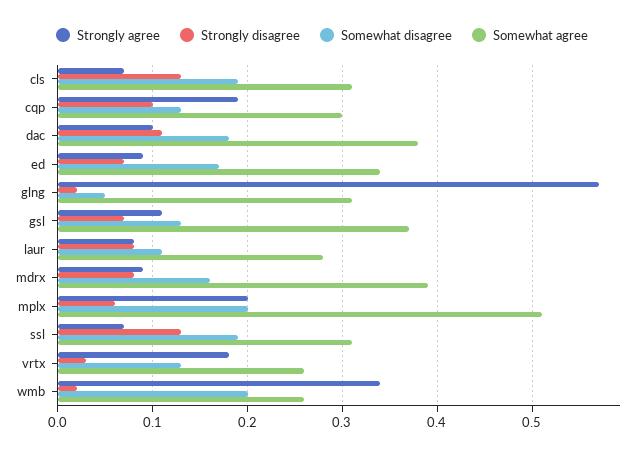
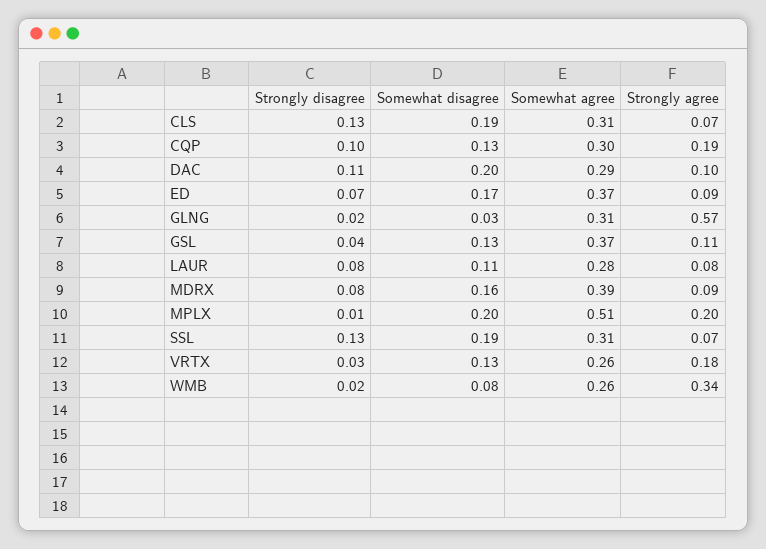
  {
    "Strongly agree": {
      "cls": 0.07,
      "cqp": 0.19,
      "dac": 0.1,
      "ed": 0.09,
      "glng": 0.57,
      "gsl": 0.11,
      "laur": 0.08,
      "mdrx": 0.09,
      "mplx": 0.2,
      "ssl": 0.07,
      "vrtx": 0.18,
      "wmb": 0.34
    },
    "Strongly disagree": {
      "cls": 0.13,
      "cqp": 0.1,
      "dac": 0.11,
      "ed": 0.07,
      "glng": 0.02,
-     "gsl": 0.07,
+     "gsl": 0.04,
      "laur": 0.08,
      "mdrx": 0.08,
-     "mplx": 0.06,
+     "mplx": 0.01,
      "ssl": 0.13,
      "vrtx": 0.03,
      "wmb": 0.02
    },
    "Somewhat disagree": {
      "cls": 0.19,
      "cqp": 0.13,
-     "dac": 0.18,
+     "dac": 0.2,
      "ed": 0.17,
-     "glng": 0.05,
+     "glng": 0.03,
      "gsl": 0.13,
      "laur": 0.11,
      "mdrx": 0.16,
      "mplx": 0.2,
      "ssl": 0.19,
      "vrtx": 0.13,
-     "wmb": 0.2
+     "wmb": 0.08
    },
    "Somewhat agree": {
      "cls": 0.31,
      "cqp": 0.3,
-     "dac": 0.38,
+     "dac": 0.29,
-     "ed": 0.34,
+     "ed": 0.37,
      "glng": 0.31,
      "gsl": 0.37,
      "laur": 0.28,
      "mdrx": 0.39,
      "mplx": 0.51,
      "ssl": 0.31,
      "vrtx": 0.26,
      "wmb": 0.26
    }
  }

